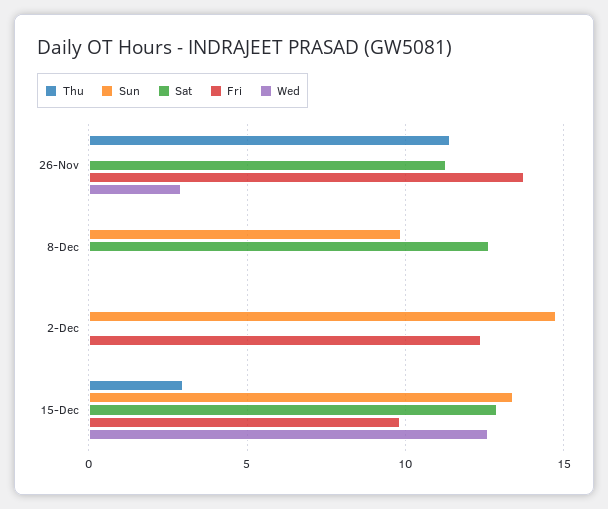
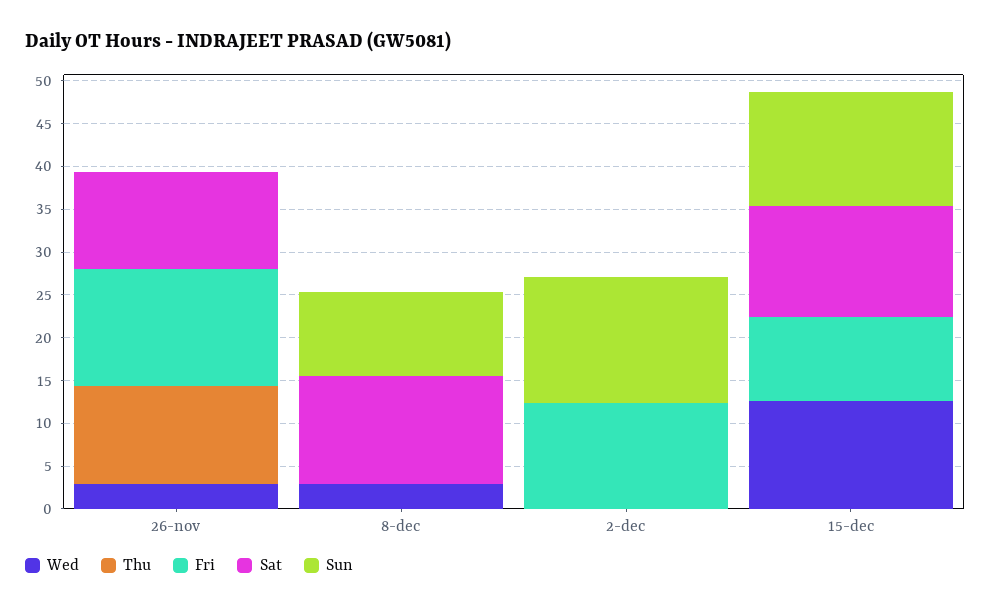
  {
    "Thu": {
      "26-Nov": 11.5,
      "8-Dec": 0,
      "2-Dec": 0,
-     "15-Dec": 3
+     "15-Dec": 0
    },
    "Sun": {
      "26-Nov": 0,
      "8-Dec": 10,
      "2-Dec": 15,
      "15-Dec": 13.5
    },
    "Sat": {
      "26-Nov": 11.5,
      "8-Dec": 12.5,
      "2-Dec": 0,
      "15-Dec": 13
    },
    "Fri": {
      "26-Nov": 13.5,
      "8-Dec": 0,
      "2-Dec": 12.5,
      "15-Dec": 10
    },
    "Wed": {
      "26-Nov": 3,
-     "8-Dec": 0,
+     "8-Dec": 3,
      "2-Dec": 0,
      "15-Dec": 12.5
    }
  }

